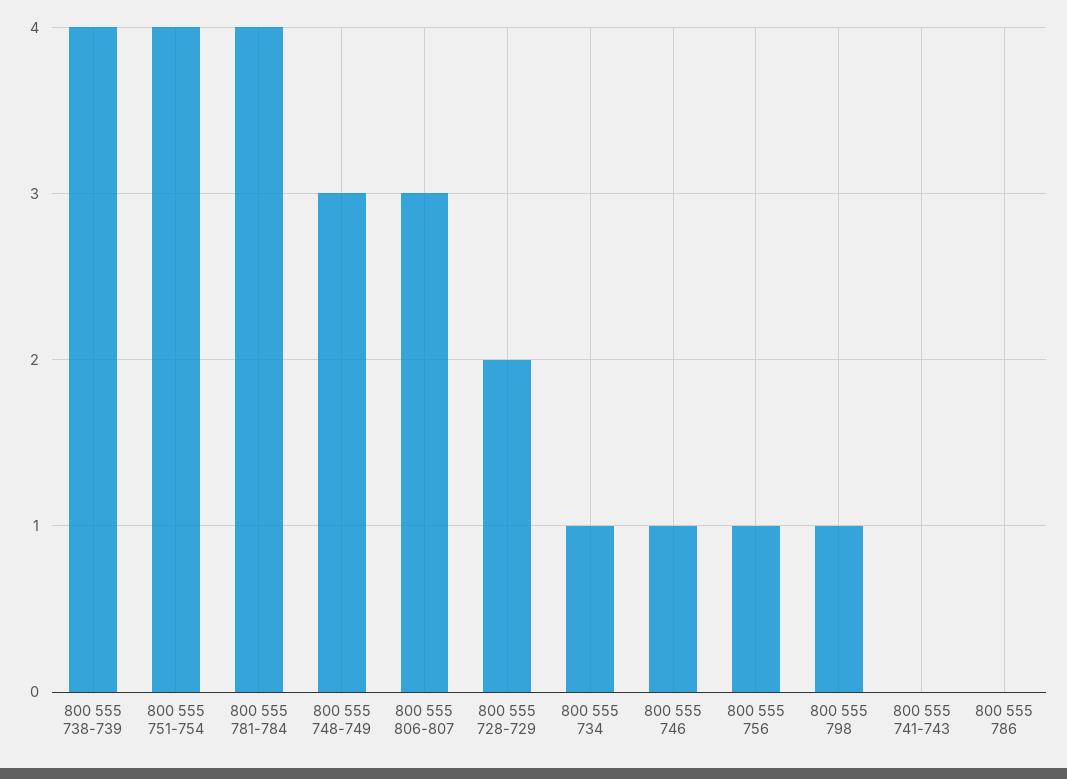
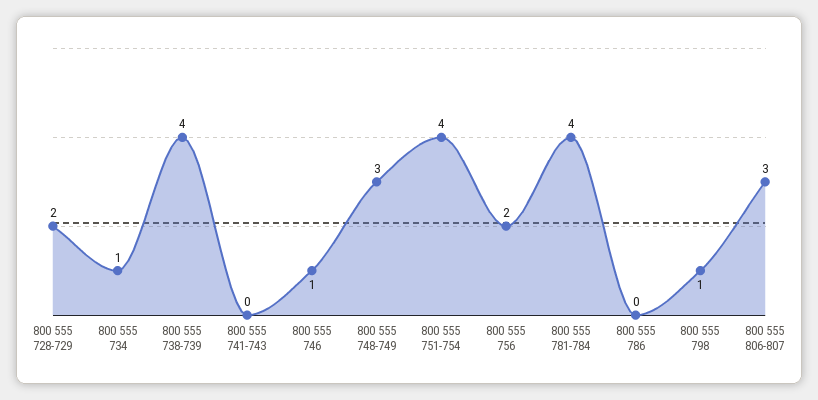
  {
    "800 555 738-739": 4,
    "800 555 751-754": 4,
    "800 555 781-784": 4,
    "800 555 748-749": 3,
    "800 555 806-807": 3,
    "800 555 728-729": 2,
    "800 555 734": 1,
    "800 555 746": 1,
-   "800 555 756": 1,
+   "800 555 756": 2,
    "800 555 798": 1,
    "800 555 741-743": 0,
    "800 555 786": 0
  }

